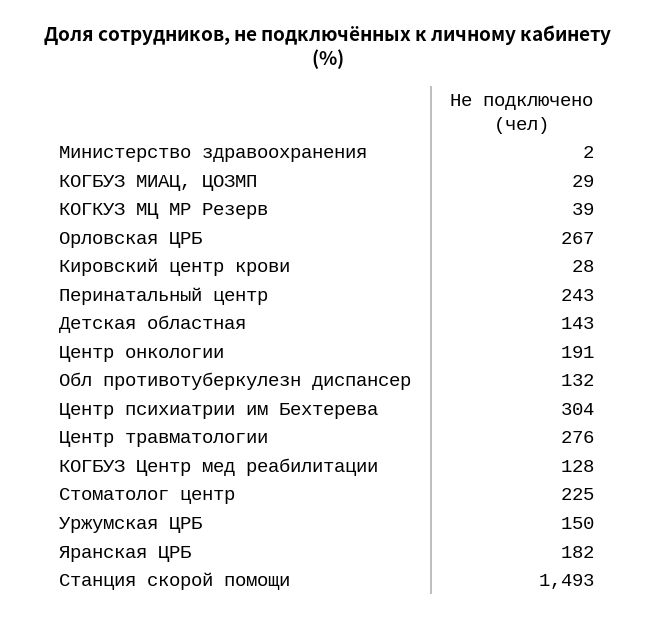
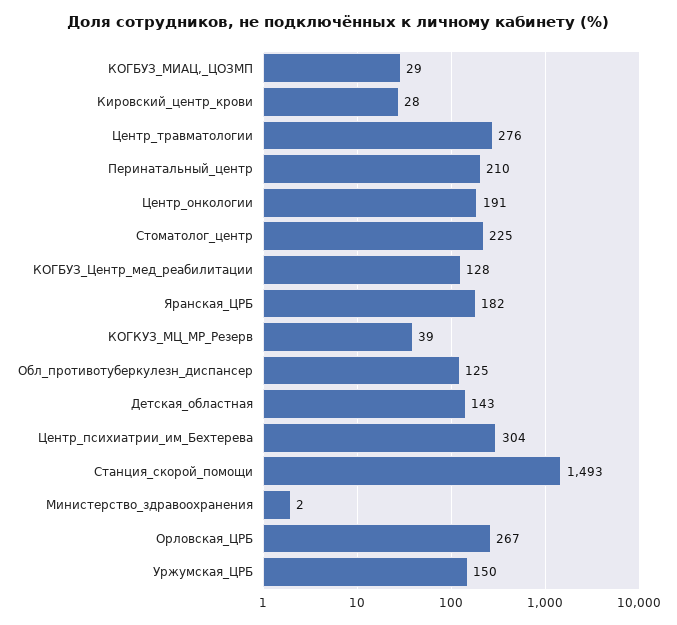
  {
    "Министерство здравоохранения": 2,
    "КОГБУЗ МИАЦ, ЦОЗМП": 29,
    "КОГКУЗ МЦ МР Резерв": 39,
    "Орловская ЦРБ": 267,
    "Кировский центр крови": 28,
-   "Перинатальный центр": 243,
+   "Перинатальный центр": 210,
    "Детская областная": 143,
    "Центр онкологии": 191,
-   "Обл противотуберкулезн диспансер": 132,
+   "Обл противотуберкулезн диспансер": 125,
    "Центр психиатрии им Бехтерева": 304,
    "Центр травматологии": 276,
    "КОГБУЗ Центр мед реабилитации": 128,
    "Стоматолог центр": 225,
    "Уржумская ЦРБ": 150,
    "Яранская ЦРБ": 182,
    "Станция скорой помощи": 1493
  }

